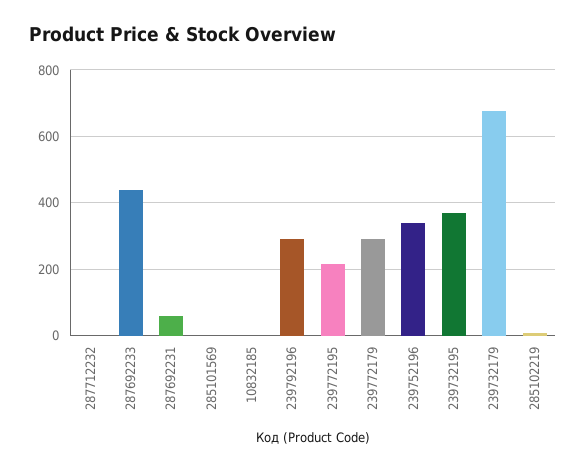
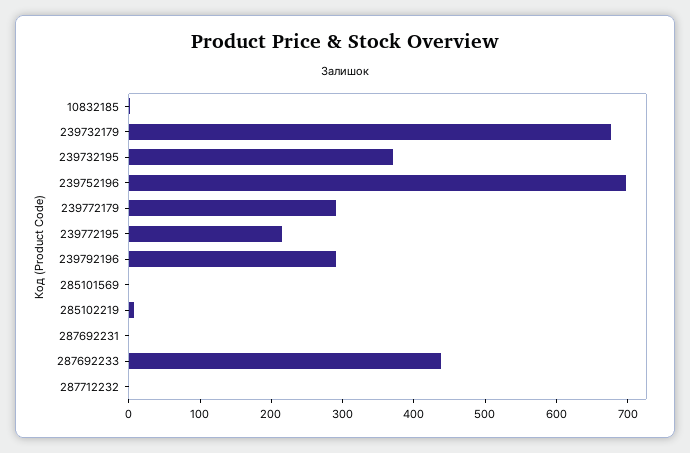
  {
    "287712232": 0,
    "287692233": 440,
-   "287692231": 60,
+   "287692231": 0,
    "285101569": 0,
    "10832185": 0,
    "239792196": 300,
    "239772195": 220,
    "239772179": 300,
-   "239752196": 340,
+   "239752196": 700,
    "239732195": 380,
    "239732179": 680,
    "285102219": 0
  }

